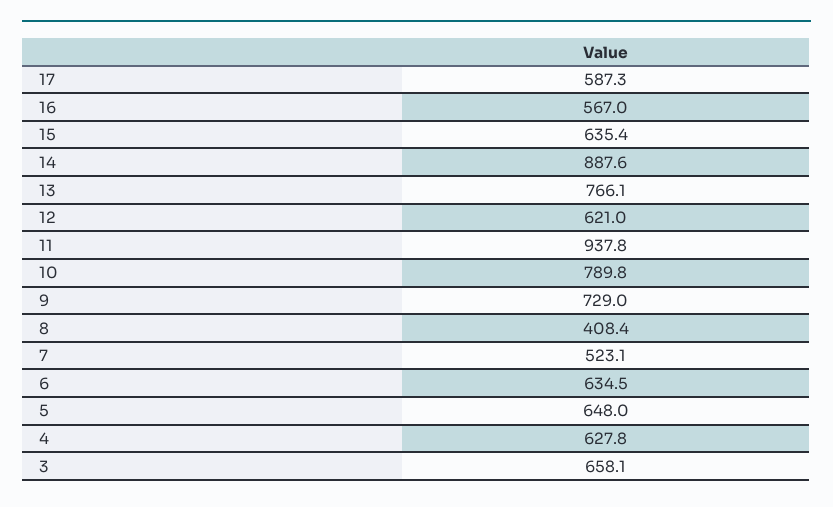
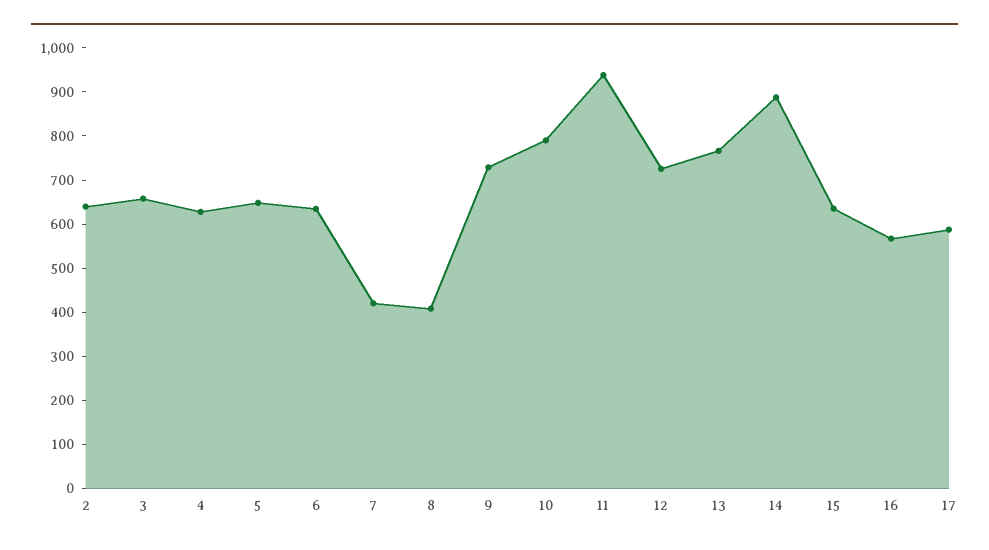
  {
    "17": 587.3,
    "16": 567,
    "15": 635.4,
    "14": 887.6,
    "13": 766.1,
-   "12": 621,
+   "12": 720,
    "11": 937.8,
    "10": 789.8,
    "9": 729,
    "8": 408.4,
-   "7": 523.1,
+   "7": 420,
    "6": 634.5,
    "5": 648,
    "4": 627.8,
-   "3": 658.1
+   "3": 658.1,
+   "2": 640
  }

